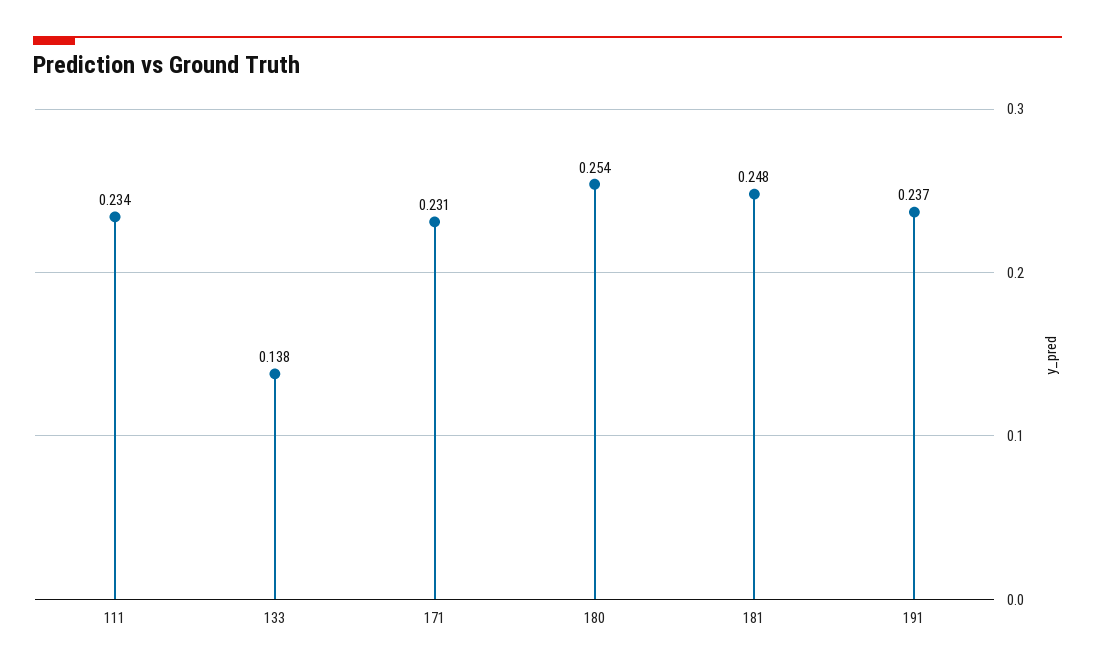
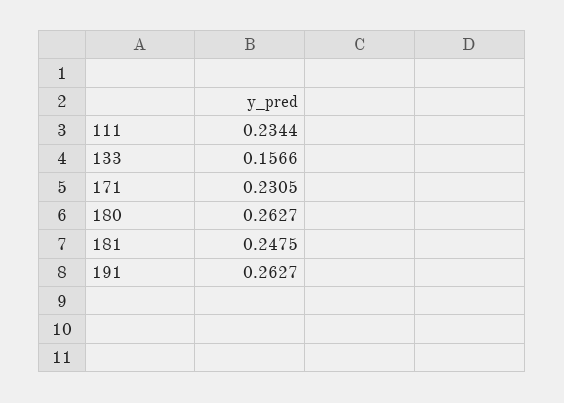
  {
    "111": 0.2344,
-   "133": 0.138,
+   "133": 0.1566,
    "171": 0.2305,
-   "180": 0.254,
+   "180": 0.2627,
    "181": 0.2475,
-   "191": 0.237
+   "191": 0.2627
  }

